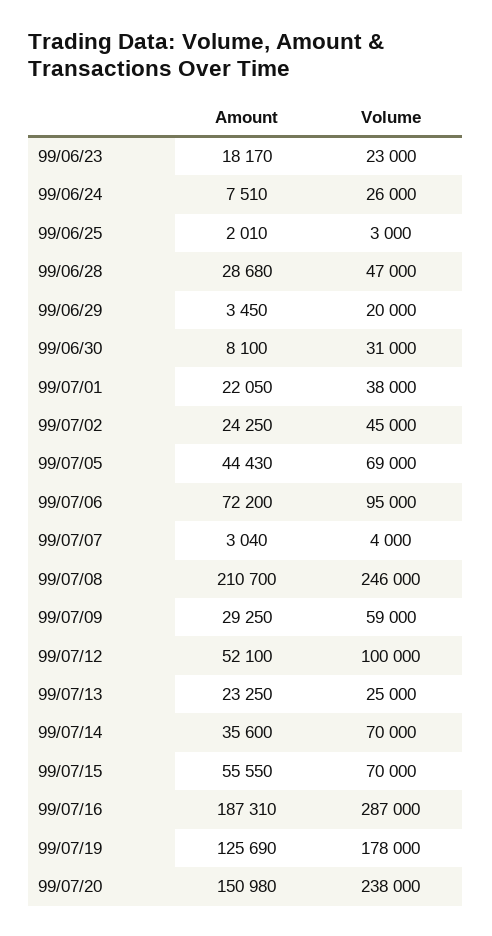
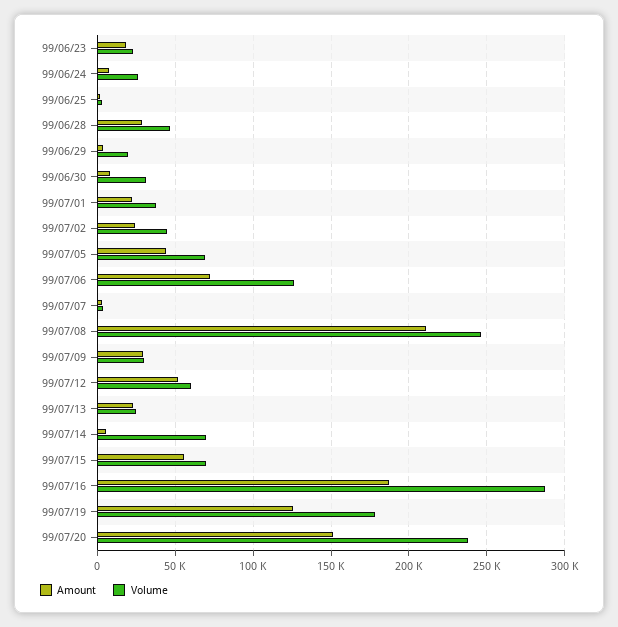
  {
    "Amount": {
      "99/06/23": 18170,
      "99/06/24": 7510,
      "99/06/25": 2010,
      "99/06/28": 28680,
      "99/06/29": 3450,
      "99/06/30": 8100,
      "99/07/01": 22050,
      "99/07/02": 24250,
      "99/07/05": 44430,
      "99/07/06": 72200,
      "99/07/07": 3040,
      "99/07/08": 210700,
      "99/07/09": 29250,
      "99/07/12": 52100,
      "99/07/13": 23250,
-     "99/07/14": 35600,
+     "99/07/14": 5000,
      "99/07/15": 55550,
      "99/07/16": 187310,
      "99/07/19": 125690,
      "99/07/20": 150980
    },
    "Volume": {
      "99/06/23": 23000,
      "99/06/24": 26000,
      "99/06/25": 3000,
      "99/06/28": 47000,
      "99/06/29": 20000,
      "99/06/30": 31000,
      "99/07/01": 38000,
      "99/07/02": 45000,
      "99/07/05": 69000,
-     "99/07/06": 95000,
+     "99/07/06": 125000,
      "99/07/07": 4000,
      "99/07/08": 246000,
-     "99/07/09": 59000,
+     "99/07/09": 30000,
-     "99/07/12": 100000,
+     "99/07/12": 60000,
      "99/07/13": 25000,
      "99/07/14": 70000,
      "99/07/15": 70000,
      "99/07/16": 287000,
      "99/07/19": 178000,
      "99/07/20": 238000
    }
  }

